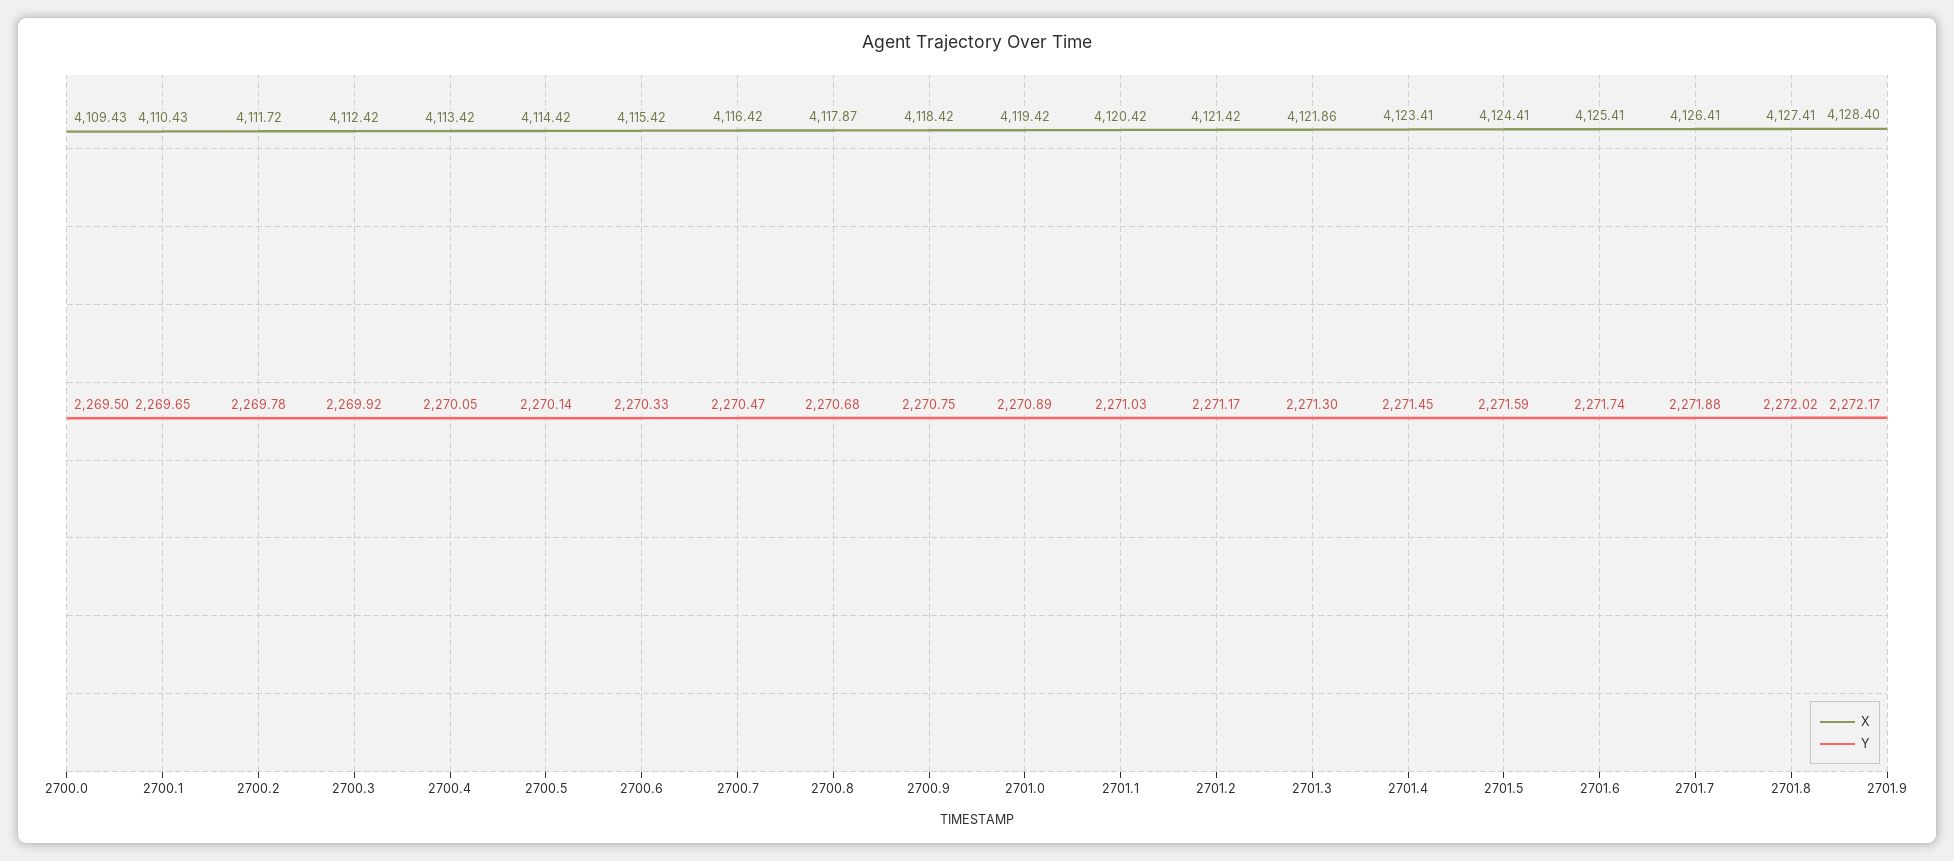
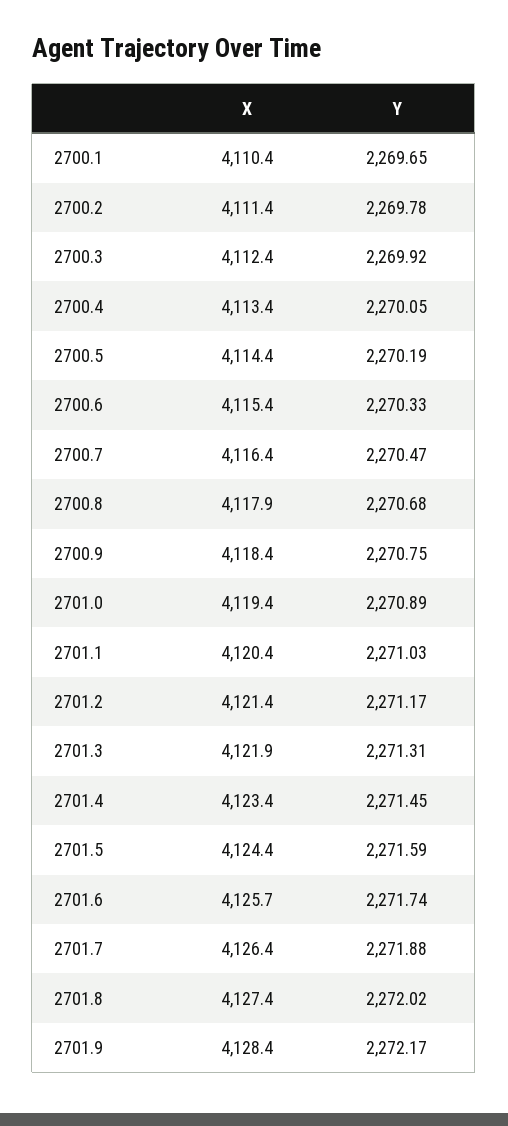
  {
    "X": {
-     "2700.0": 4109.43,
      "2700.1": 4110.43,
-     "2700.2": 4111.72,
+     "2700.2": 4111.4,
      "2700.3": 4112.42,
      "2700.4": 4113.42,
      "2700.5": 4114.42,
      "2700.6": 4115.42,
      "2700.7": 4116.42,
      "2700.8": 4117.87,
      "2700.9": 4118.42,
      "2701.0": 4119.42,
      "2701.1": 4120.42,
      "2701.2": 4121.42,
      "2701.3": 4121.86,
      "2701.4": 4123.41,
      "2701.5": 4124.41,
-     "2701.6": 4125.41,
+     "2701.6": 4125.7,
      "2701.7": 4126.41,
      "2701.8": 4127.41,
      "2701.9": 4128.4
    },
    "Y": {
-     "2700.0": 2269.5,
      "2700.1": 2269.65,
      "2700.2": 2269.78,
      "2700.3": 2269.92,
      "2700.4": 2270.05,
-     "2700.5": 2270.14,
+     "2700.5": 2270.19,
      "2700.6": 2270.33,
      "2700.7": 2270.47,
      "2700.8": 2270.68,
      "2700.9": 2270.75,
      "2701.0": 2270.89,
      "2701.1": 2271.03,
      "2701.2": 2271.17,
-     "2701.3": 2271.3,
+     "2701.3": 2271.31,
      "2701.4": 2271.45,
      "2701.5": 2271.59,
      "2701.6": 2271.74,
      "2701.7": 2271.88,
      "2701.8": 2272.02,
      "2701.9": 2272.17
    }
  }

